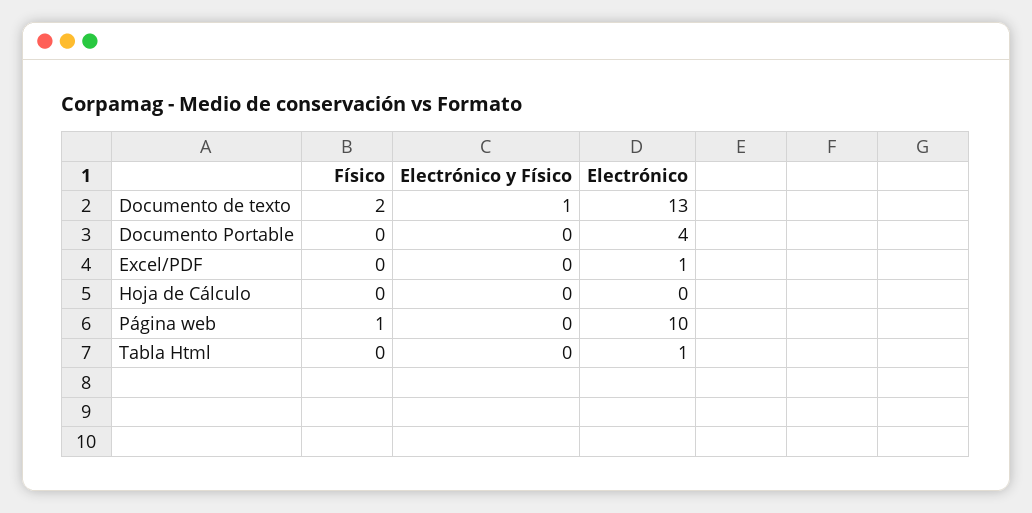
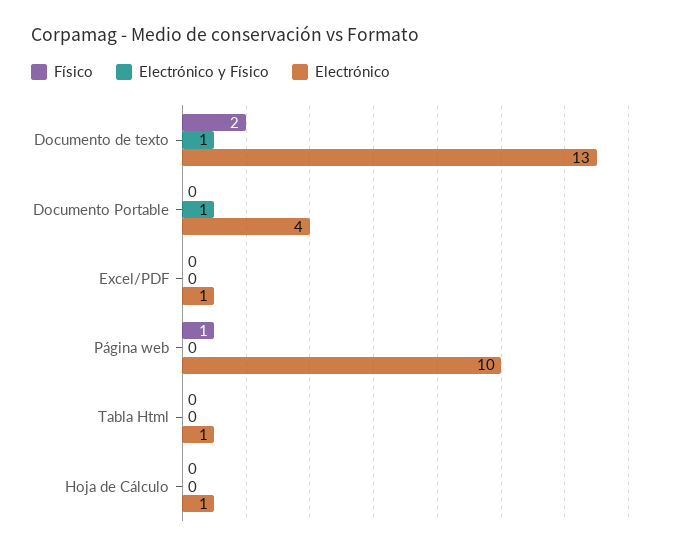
  {
    "Físico": {
      "Documento de texto": 2,
      "Documento Portable": 0,
      "Excel/PDF": 0,
      "Hoja de Cálculo": 0,
      "Página web": 1,
      "Tabla Html": 0
    },
    "Electrónico y Físico": {
      "Documento de texto": 1,
-     "Documento Portable": 0,
+     "Documento Portable": 1,
      "Excel/PDF": 0,
      "Hoja de Cálculo": 0,
      "Página web": 0,
      "Tabla Html": 0
    },
    "Electrónico": {
      "Documento de texto": 13,
      "Documento Portable": 4,
      "Excel/PDF": 1,
-     "Hoja de Cálculo": 0,
+     "Hoja de Cálculo": 1,
      "Página web": 10,
      "Tabla Html": 1
    }
  }

